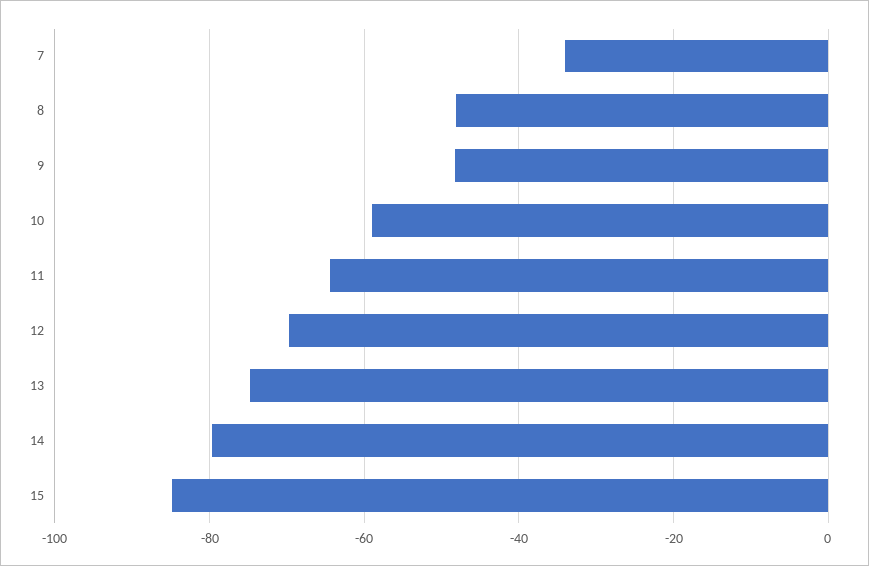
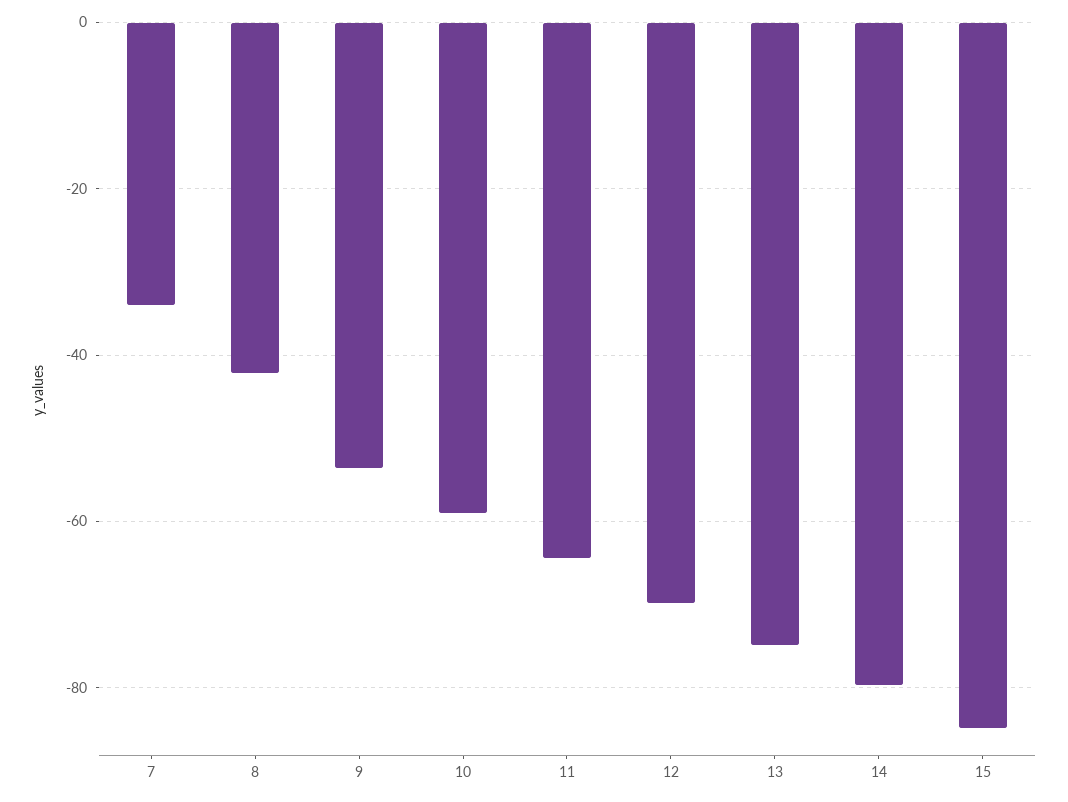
  {
    "7": -34,
-   "8": -48,
+   "8": -42,
-   "9": -48,
+   "9": -54,
    "10": -60,
    "11": -64,
    "12": -70,
    "13": -74,
    "14": -80,
    "15": -84
  }

